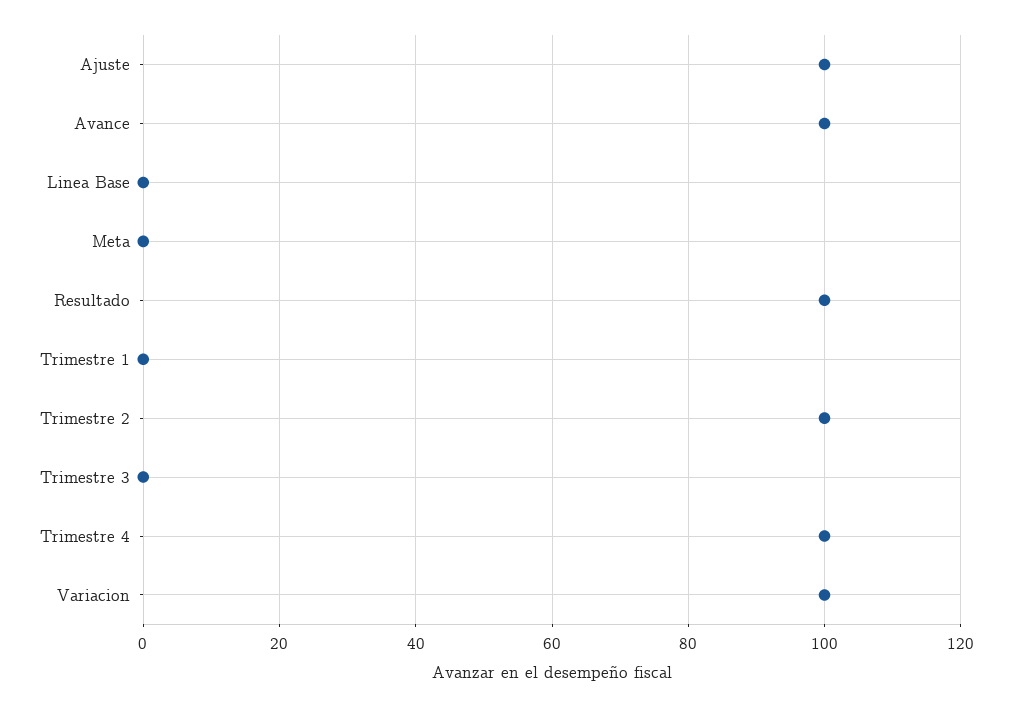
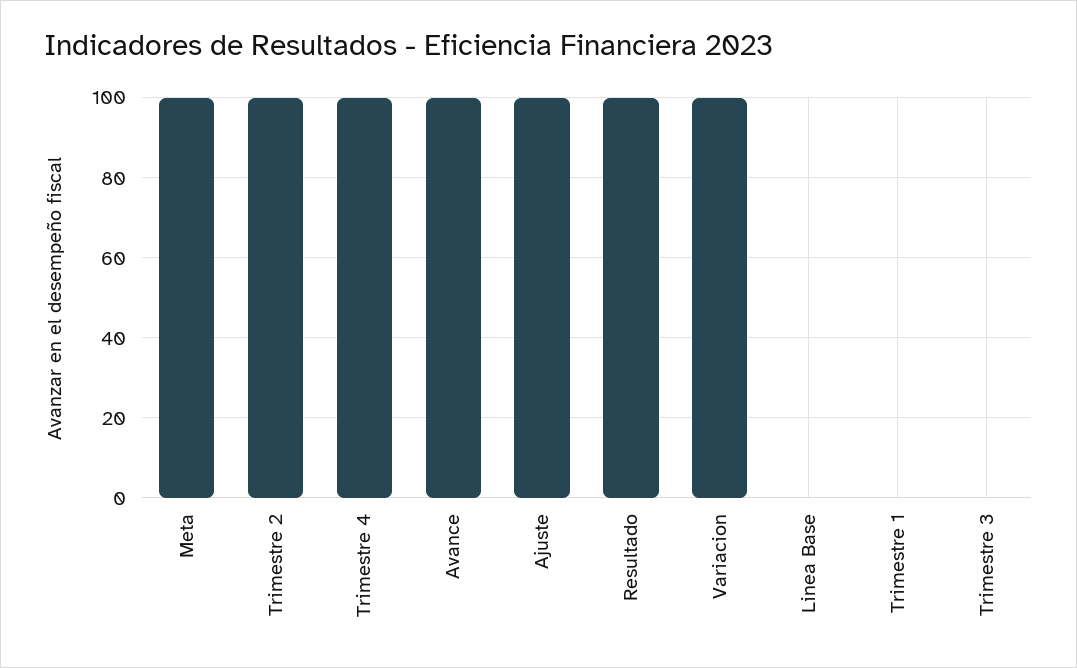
  {
    "Ajuste": 100,
    "Avance": 100,
    "Linea Base": 0,
-   "Meta": 0,
+   "Meta": 100,
    "Resultado": 100,
    "Trimestre 1": 0,
    "Trimestre 2": 100,
    "Trimestre 3": 0,
    "Trimestre 4": 100,
    "Variacion": 100
  }

